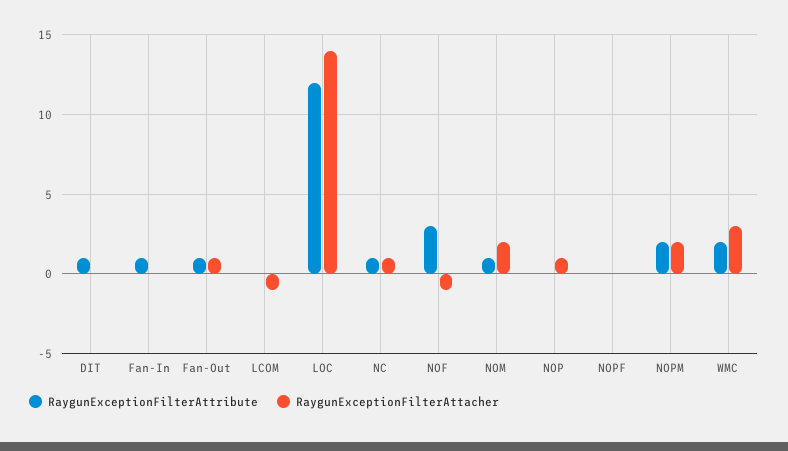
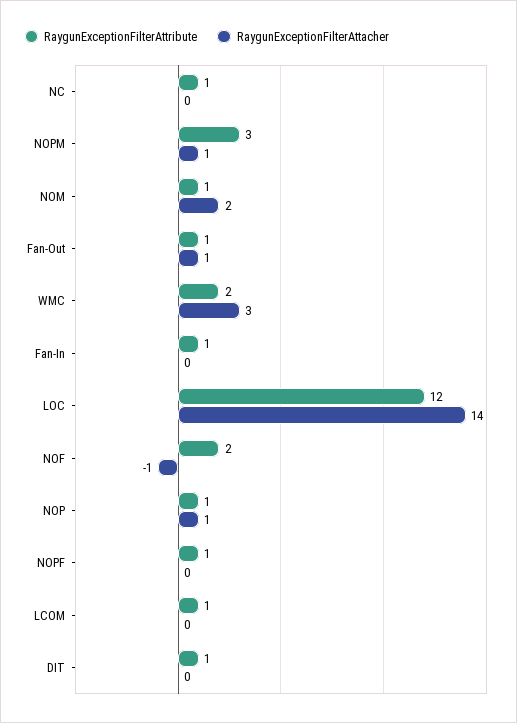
  {
    "RaygunExceptionFilterAttribute": {
      "DIT": 1,
      "Fan-In": 1,
      "Fan-Out": 1,
-     "LCOM": 0,
+     "LCOM": 1,
      "LOC": 12,
      "NC": 1,
-     "NOF": 3,
+     "NOF": 2,
      "NOM": 1,
-     "NOP": 0,
+     "NOP": 1,
-     "NOPF": 0,
+     "NOPF": 1,
-     "NOPM": 2,
+     "NOPM": 3,
      "WMC": 2
    },
    "RaygunExceptionFilterAttacher": {
      "DIT": 0,
      "Fan-In": 0,
      "Fan-Out": 1,
-     "LCOM": -1,
+     "LCOM": 0,
      "LOC": 14,
-     "NC": 1,
+     "NC": 0,
      "NOF": -1,
      "NOM": 2,
      "NOP": 1,
      "NOPF": 0,
-     "NOPM": 2,
+     "NOPM": 1,
      "WMC": 3
    }
  }

